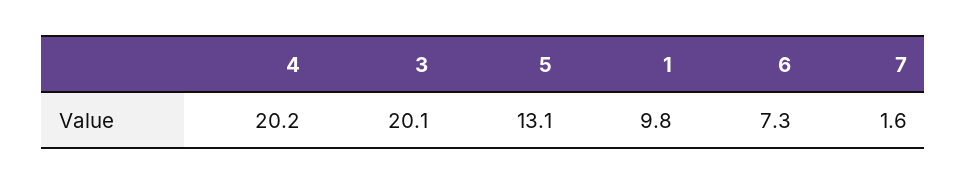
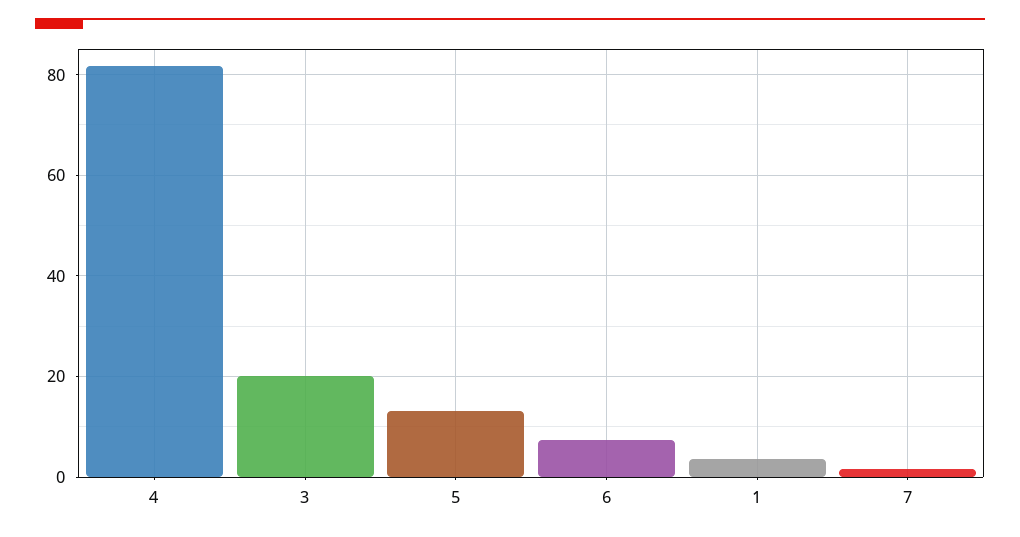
  {
-   "4": 20.2,
+   "4": 82,
    "3": 20.1,
    "5": 13.1,
-   "1": 9.8,
+   "1": 4,
    "6": 7.3,
    "7": 1.6
  }

